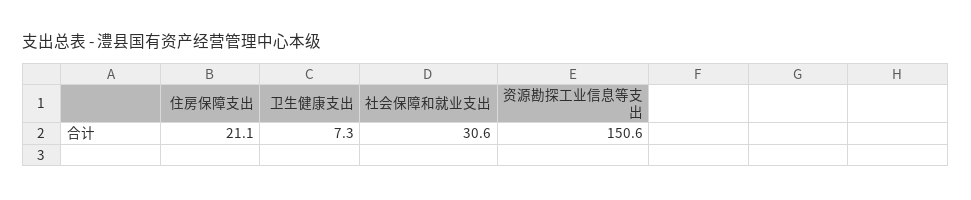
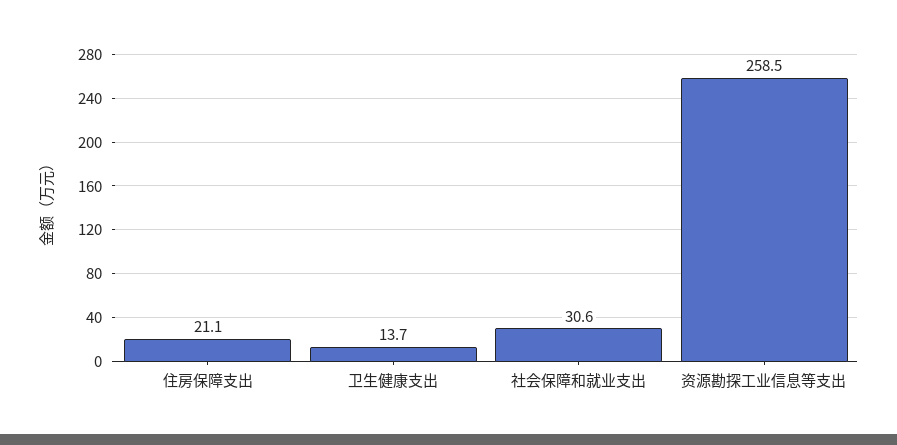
  {
    "住房保障支出": 21.1,
-   "卫生健康支出": 7.3,
+   "卫生健康支出": 13.7,
    "社会保障和就业支出": 30.6,
-   "资源勘探工业信息等支出": 150.6
+   "资源勘探工业信息等支出": 258.5
  }

